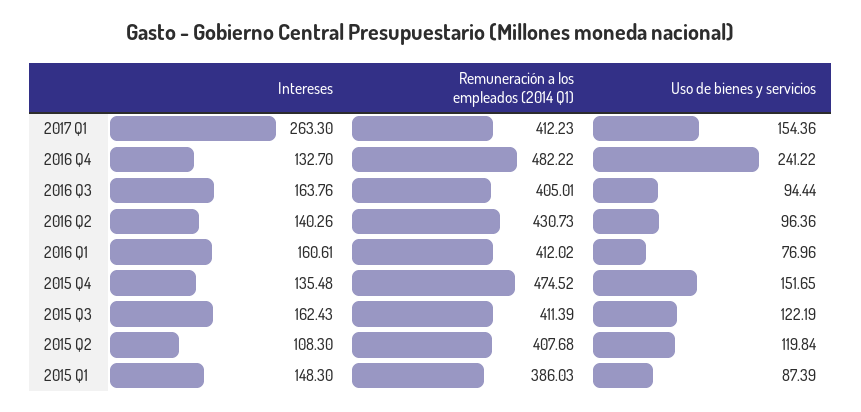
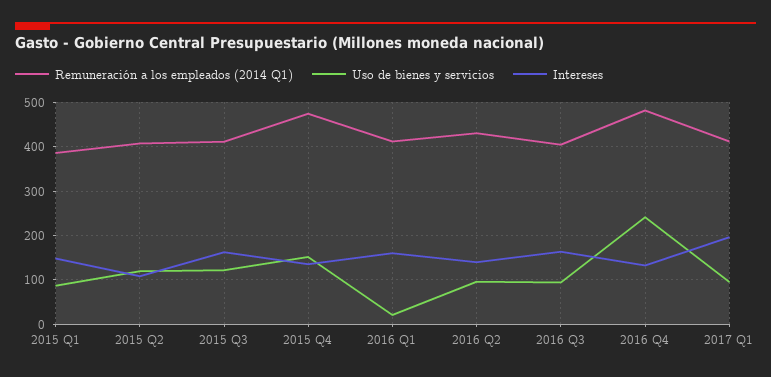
  {
    "Intereses": {
-     "2017 Q1": 263.3,
+     "2017 Q1": 200,
      "2016 Q4": 132.7,
      "2016 Q3": 163.76,
      "2016 Q2": 140.26,
      "2016 Q1": 160.61,
      "2015 Q4": 135.48,
      "2015 Q3": 162.43,
      "2015 Q2": 108.3,
      "2015 Q1": 148.3
    },
    "Remuneración a los empleados (2014 Q1)": {
      "2017 Q1": 412.23,
      "2016 Q4": 482.22,
      "2016 Q3": 405.01,
      "2016 Q2": 430.73,
      "2016 Q1": 412.02,
      "2015 Q4": 474.52,
      "2015 Q3": 411.39,
      "2015 Q2": 407.68,
      "2015 Q1": 386.03
    },
    "Uso de bienes y servicios": {
-     "2017 Q1": 154.36,
+     "2017 Q1": 100,
      "2016 Q4": 241.22,
      "2016 Q3": 94.44,
      "2016 Q2": 96.36,
-     "2016 Q1": 76.96,
+     "2016 Q1": 20,
      "2015 Q4": 151.65,
      "2015 Q3": 122.19,
      "2015 Q2": 119.84,
      "2015 Q1": 87.39
    }
  }

